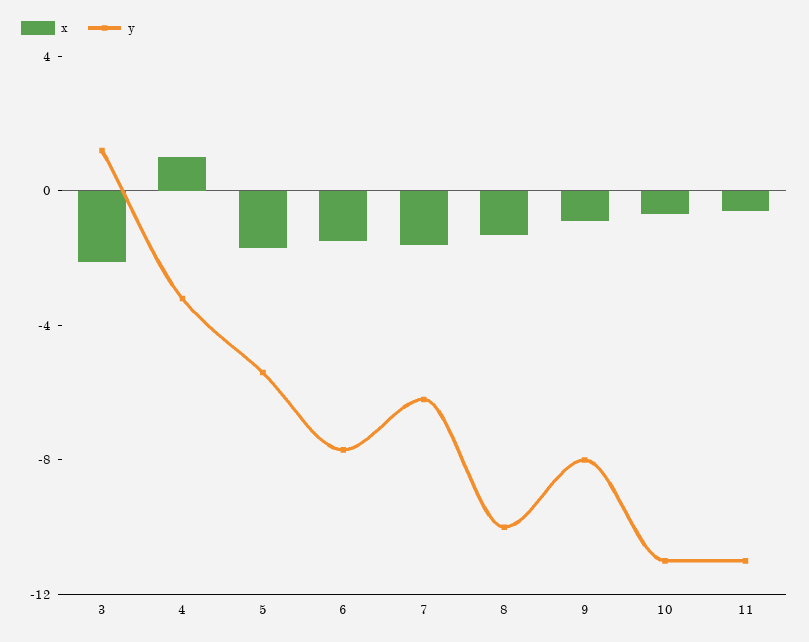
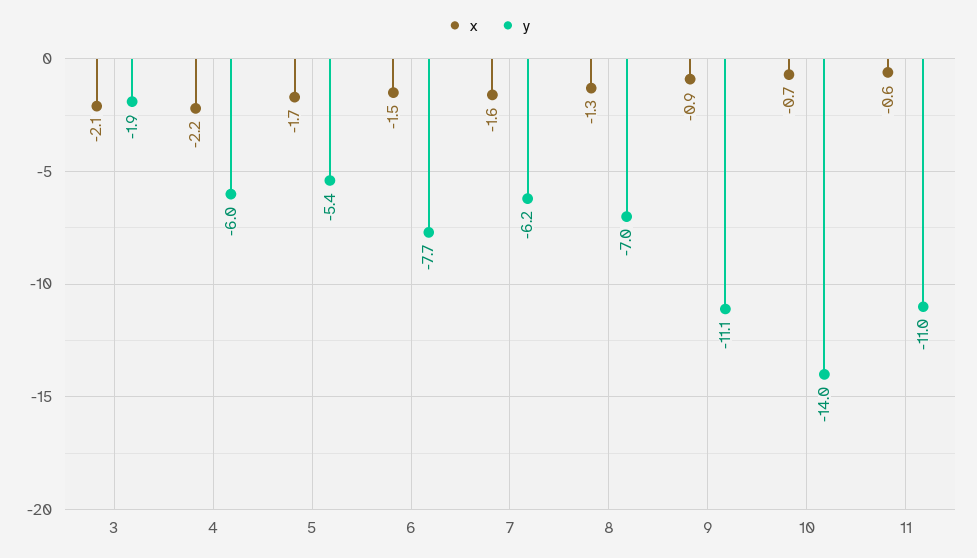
  {
    "x": {
      "3": -2.1,
-     "4": 1,
+     "4": -2.2,
      "5": -1.7,
      "6": -1.5,
      "7": -1.6,
      "8": -1.3,
      "9": -0.9,
      "10": -0.7,
      "11": -0.6
    },
    "y": {
-     "3": 1,
+     "3": -1.9,
-     "4": -3,
+     "4": -6,
      "5": -5.4,
      "6": -7.7,
      "7": -6.2,
-     "8": -10,
+     "8": -7,
-     "9": -8,
+     "9": -11.1,
-     "10": -11,
+     "10": -14,
      "11": -11
    }
  }

